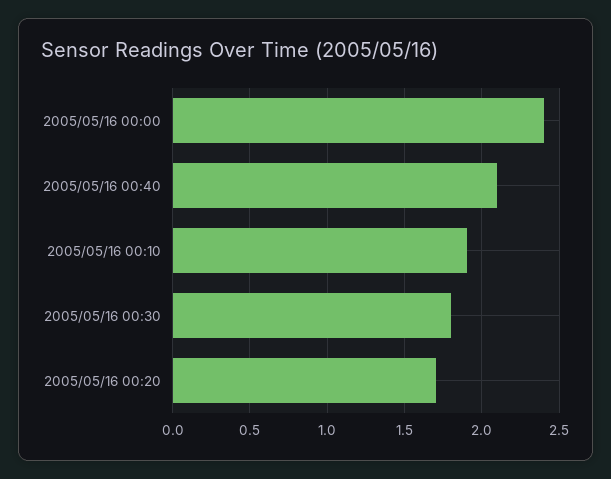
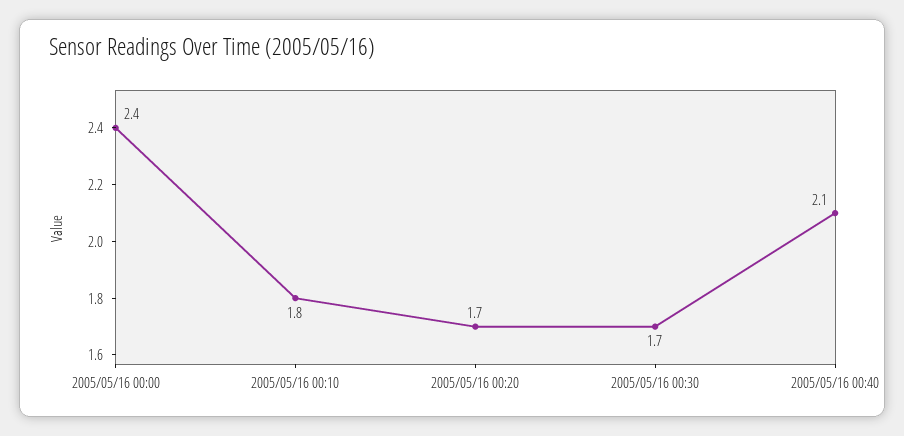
  {
    "2005/05/16 00:00": 2.4,
    "2005/05/16 00:40": 2.1,
-   "2005/05/16 00:10": 1.9,
+   "2005/05/16 00:10": 1.8,
-   "2005/05/16 00:30": 1.8,
+   "2005/05/16 00:30": 1.7,
    "2005/05/16 00:20": 1.7
  }

